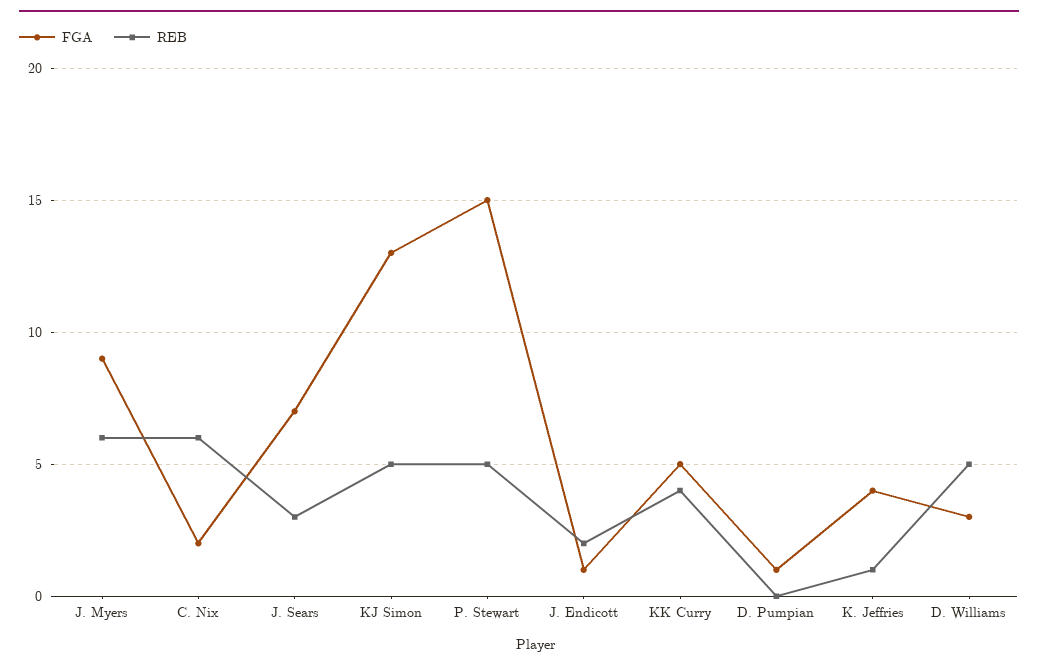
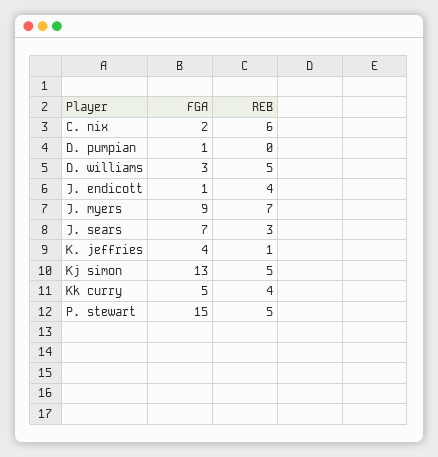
  {
    "FGA": {
      "J. Myers": 9,
      "C. Nix": 2,
      "J. Sears": 7,
      "KJ Simon": 13,
      "P. Stewart": 15,
      "J. Endicott": 1,
      "KK Curry": 5,
      "D. Pumpian": 1,
      "K. Jeffries": 4,
      "D. Williams": 3
    },
    "REB": {
-     "J. Myers": 6,
+     "J. Myers": 7,
      "C. Nix": 6,
      "J. Sears": 3,
      "KJ Simon": 5,
      "P. Stewart": 5,
-     "J. Endicott": 2,
+     "J. Endicott": 4,
      "KK Curry": 4,
      "D. Pumpian": 0,
      "K. Jeffries": 1,
      "D. Williams": 5
    }
  }

